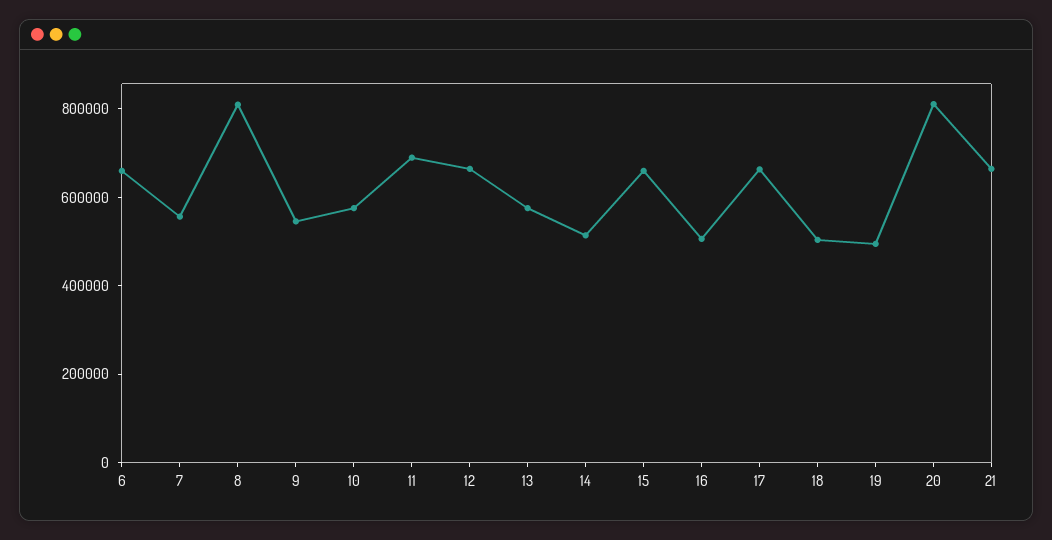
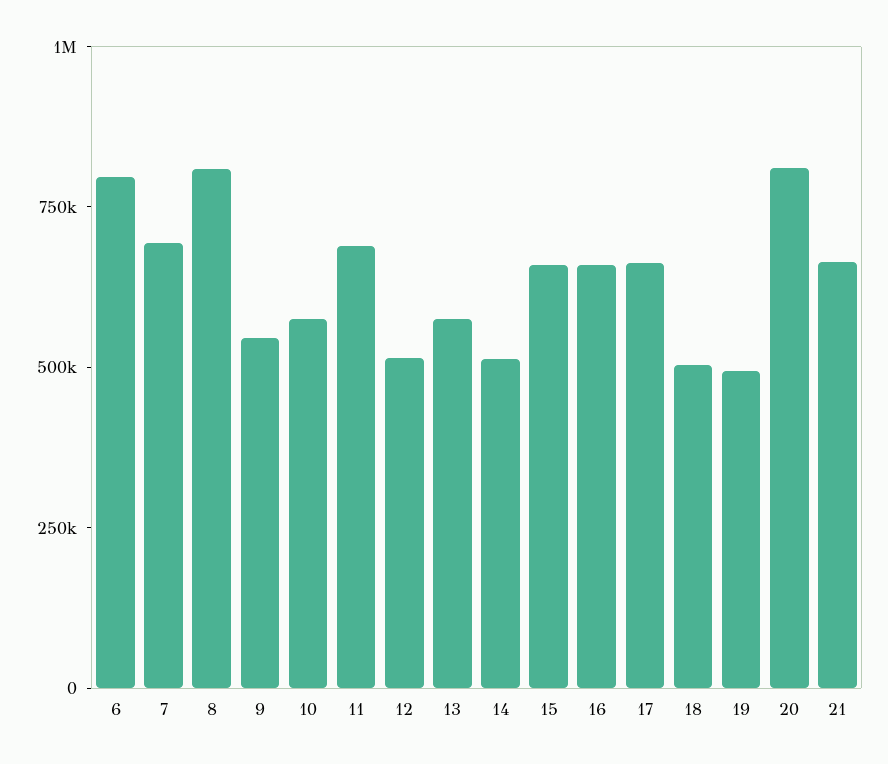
  {
-   "6": 650000,
+   "6": 800000,
-   "7": 550000,
+   "7": 700000,
    "8": 800000,
    "9": 550000,
    "10": 600000,
    "11": 700000,
-   "12": 650000,
+   "12": 500000,
    "13": 600000,
    "14": 500000,
    "15": 650000,
-   "16": 500000,
+   "16": 650000,
    "17": 650000,
    "18": 500000,
    "19": 500000,
    "20": 800000,
    "21": 650000
  }

